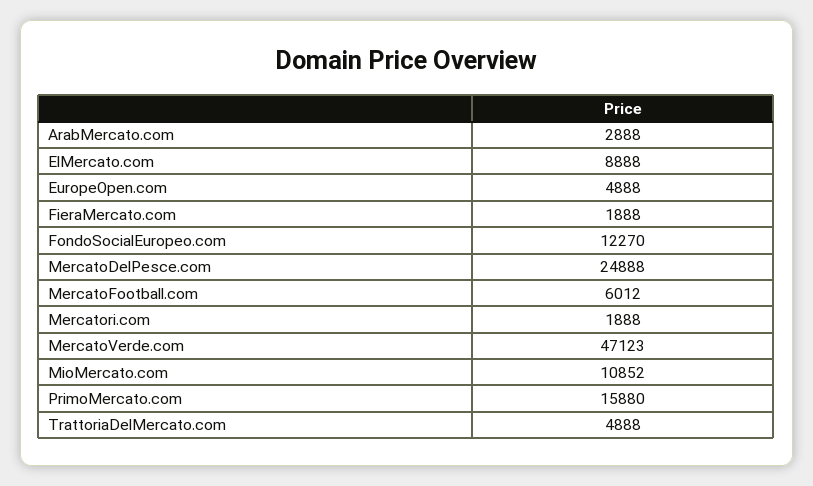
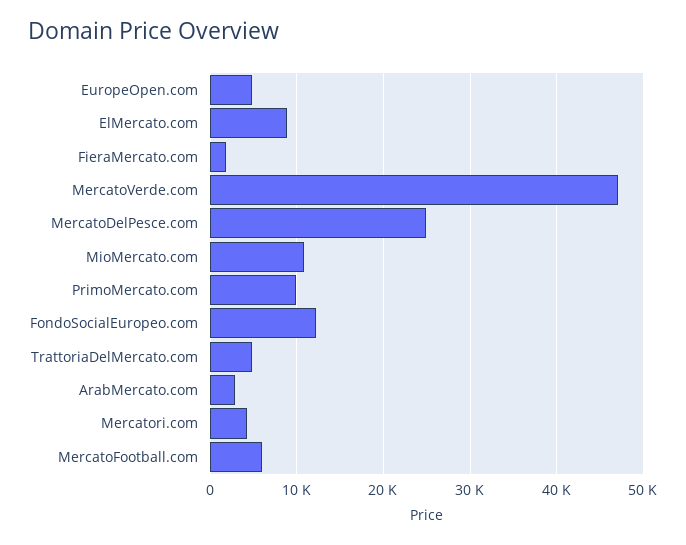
  {
    "ArabMercato.com": 2888,
    "ElMercato.com": 8888,
    "EuropeOpen.com": 4888,
    "FieraMercato.com": 1888,
    "FondoSocialEuropeo.com": 12270,
    "MercatoDelPesce.com": 24888,
    "MercatoFootball.com": 6012,
-   "Mercatori.com": 1888,
+   "Mercatori.com": 4000,
    "MercatoVerde.com": 47123,
    "MioMercato.com": 10852,
-   "PrimoMercato.com": 15880,
+   "PrimoMercato.com": 10000,
    "TrattoriaDelMercato.com": 4888
  }

